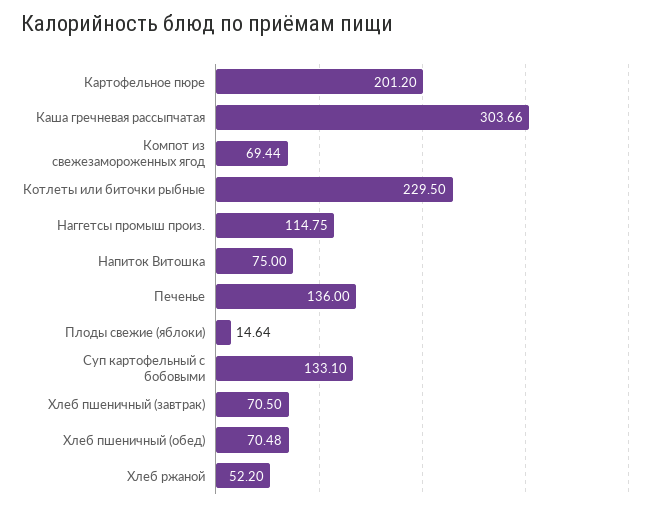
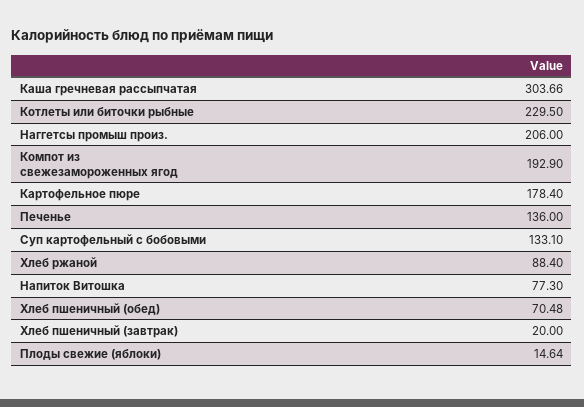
  {
-   "Картофельное пюре": 201.2,
+   "Картофельное пюре": 178.4,
    "Каша гречневая рассыпчатая": 303.66,
-   "Компот из свежезамороженных ягод": 69.44,
+   "Компот из свежезамороженных ягод": 192.9,
    "Котлеты или биточки рыбные": 229.5,
-   "Наггетсы промыш произ.": 114.75,
+   "Наггетсы промыш произ.": 206,
-   "Напиток Витошка": 75,
+   "Напиток Витошка": 77.3,
    "Печенье": 136,
    "Плоды свежие (яблоки)": 14.64,
    "Суп картофельный с бобовыми": 133.1,
-   "Хлеб пшеничный (завтрак)": 70.5,
+   "Хлеб пшеничный (завтрак)": 20,
    "Хлеб пшеничный (обед)": 70.48,
-   "Хлеб ржаной": 52.2
+   "Хлеб ржаной": 88.4
  }

